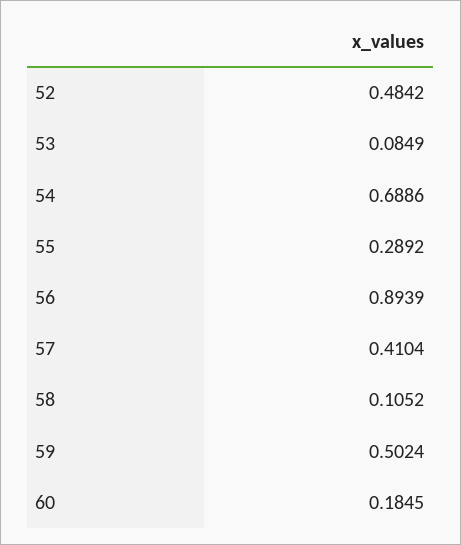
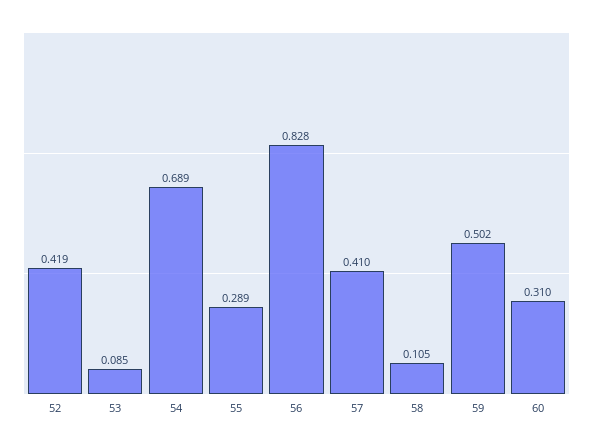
  {
-   "52": 0.4842,
+   "52": 0.419,
    "53": 0.0849,
    "54": 0.6886,
    "55": 0.2892,
-   "56": 0.8939,
+   "56": 0.828,
    "57": 0.4104,
    "58": 0.1052,
    "59": 0.5024,
-   "60": 0.1845
+   "60": 0.31
  }

